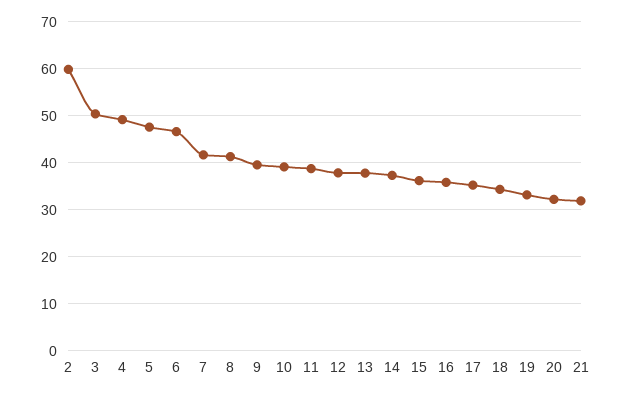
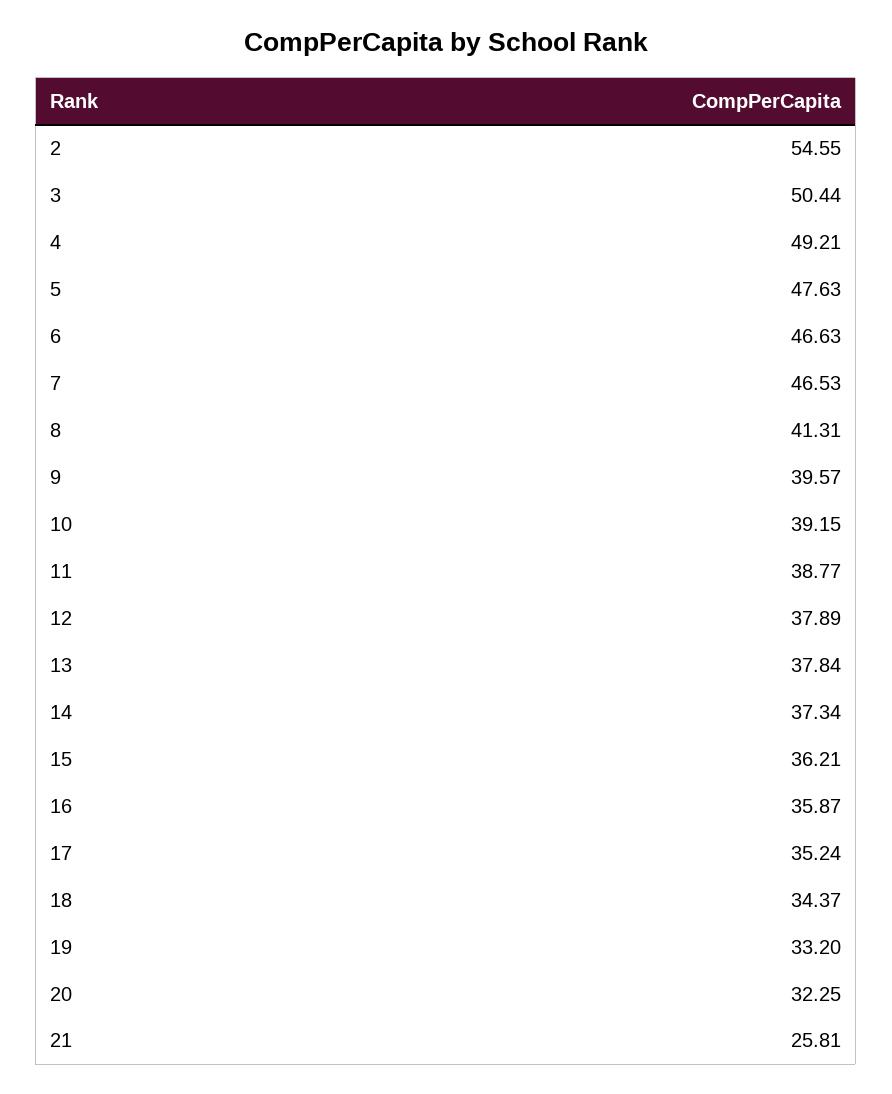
  {
-   "2": 60,
+   "2": 54.55,
    "3": 50.44,
    "4": 49.21,
    "5": 47.63,
    "6": 46.63,
-   "7": 42,
+   "7": 46.53,
    "8": 41.31,
    "9": 39.57,
    "10": 39.15,
    "11": 38.77,
    "12": 37.89,
    "13": 37.84,
    "14": 37.34,
    "15": 36.21,
    "16": 35.87,
    "17": 35.24,
    "18": 34.37,
    "19": 33.2,
    "20": 32.25,
-   "21": 32
+   "21": 25.81
  }

